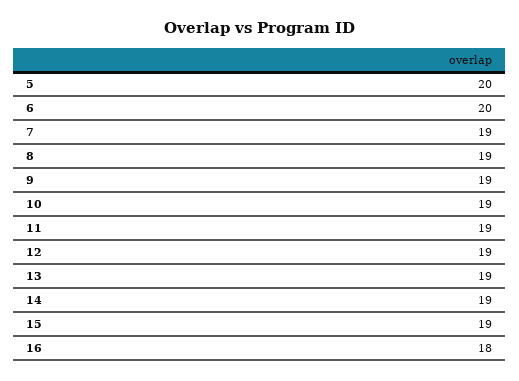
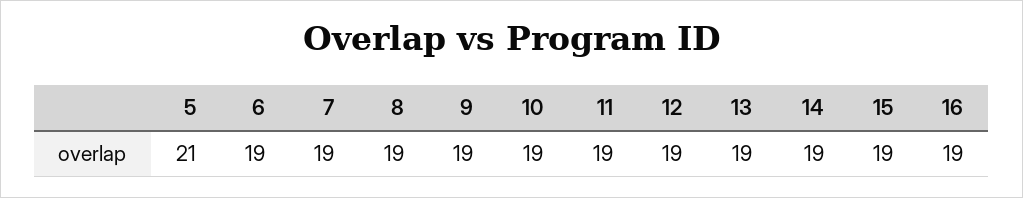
  {
-   "5": 20,
+   "5": 21,
-   "6": 20,
+   "6": 19,
    "7": 19,
    "8": 19,
    "9": 19,
    "10": 19,
    "11": 19,
    "12": 19,
    "13": 19,
    "14": 19,
    "15": 19,
-   "16": 18
+   "16": 19
  }

